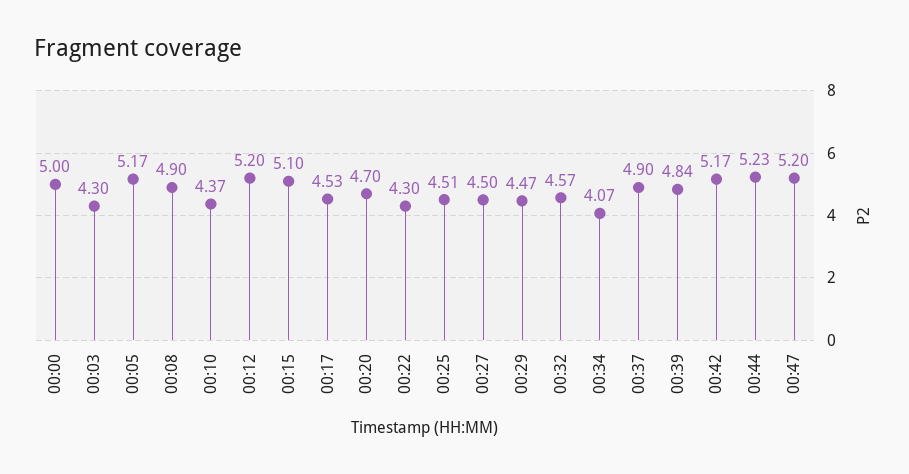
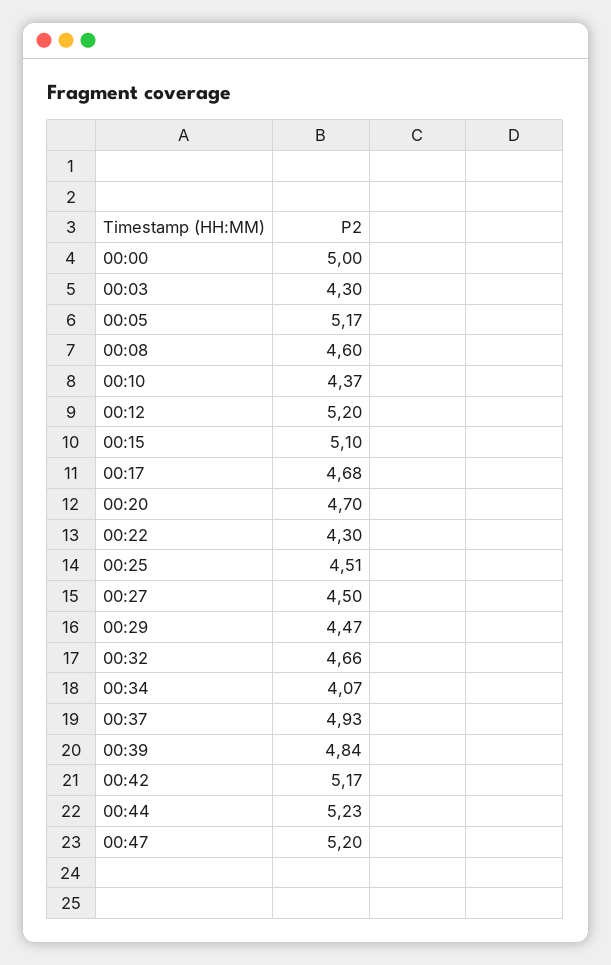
  {
    "00:00": 5,
    "00:03": 4.3,
    "00:05": 5.17,
-   "00:08": 4.9,
+   "00:08": 4.6,
    "00:10": 4.37,
    "00:12": 5.2,
    "00:15": 5.1,
-   "00:17": 4.53,
+   "00:17": 4.68,
    "00:20": 4.7,
    "00:22": 4.3,
    "00:25": 4.51,
    "00:27": 4.5,
    "00:29": 4.47,
-   "00:32": 4.57,
+   "00:32": 4.66,
    "00:34": 4.07,
-   "00:37": 4.9,
+   "00:37": 4.93,
    "00:39": 4.84,
    "00:42": 5.17,
    "00:44": 5.23,
    "00:47": 5.2
  }

